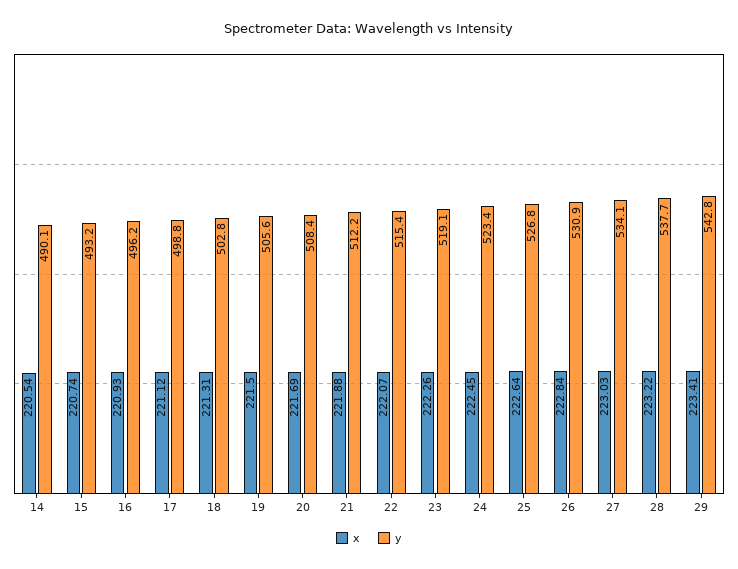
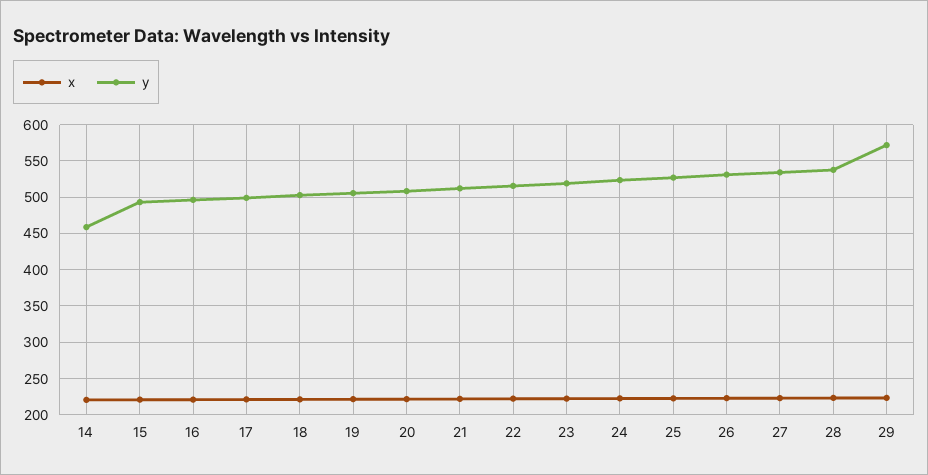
  {
    "x": {
      "14": 220.54,
      "15": 220.74,
      "16": 220.93,
      "17": 221.12,
      "18": 221.31,
      "19": 221.5,
      "20": 221.69,
      "21": 221.88,
      "22": 222.07,
      "23": 222.26,
      "24": 222.45,
      "25": 222.64,
      "26": 222.84,
      "27": 223.03,
      "28": 223.22,
      "29": 223.41
    },
    "y": {
-     "14": 490.1,
+     "14": 460,
      "15": 493.2,
      "16": 496.2,
      "17": 498.8,
      "18": 502.8,
      "19": 505.6,
      "20": 508.4,
      "21": 512.2,
      "22": 515.4,
      "23": 519.1,
      "24": 523.4,
      "25": 526.8,
      "26": 530.9,
      "27": 534.1,
      "28": 537.7,
-     "29": 542.8
+     "29": 570
    }
  }

